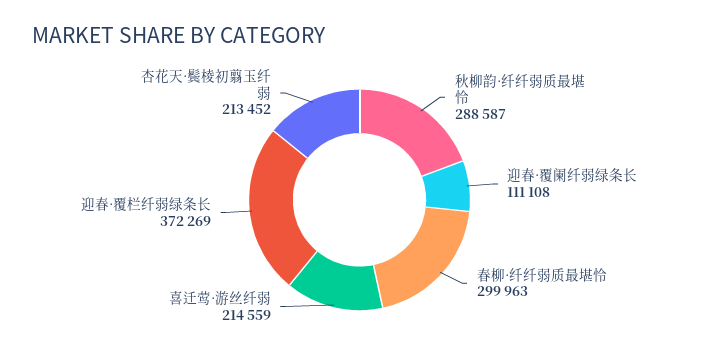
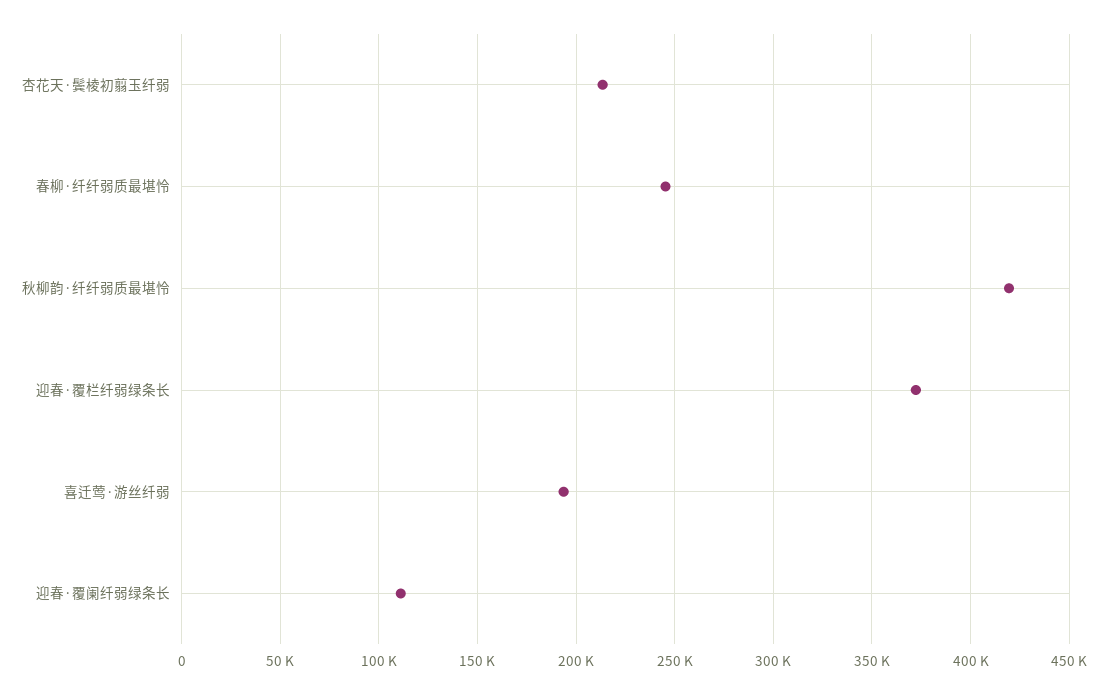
  {
-   "秋柳韵·纤纤弱质最堪怜": 288587,
+   "秋柳韵·纤纤弱质最堪怜": 420000,
    "迎春·覆阑纤弱绿条长": 111108,
-   "春柳·纤纤弱质最堪怜": 299963,
+   "春柳·纤纤弱质最堪怜": 245000,
-   "喜迁莺·游丝纤弱": 214559,
+   "喜迁莺·游丝纤弱": 195000,
    "迎春·覆栏纤弱绿条长": 372269,
    "杏花天·鬓棱初翦玉纤弱": 213452
  }

